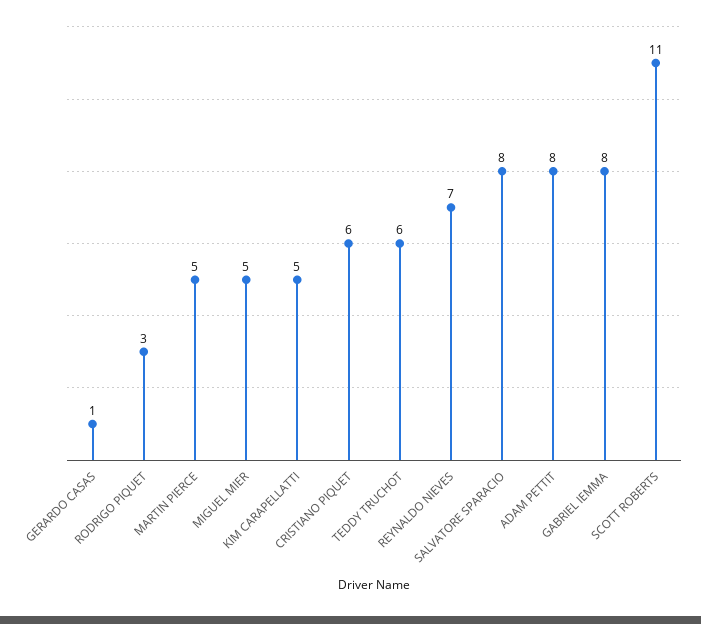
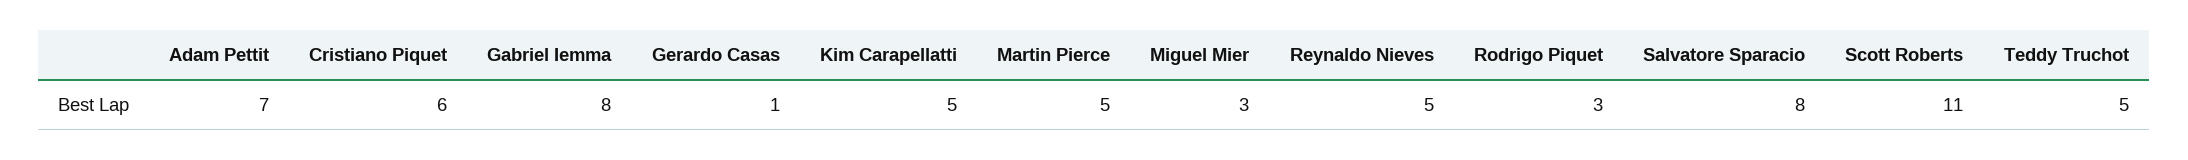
  {
    "GERARDO CASAS": 1,
    "RODRIGO PIQUET": 3,
    "MARTIN PIERCE": 5,
-   "MIGUEL MIER": 5,
+   "MIGUEL MIER": 3,
    "KIM CARAPELLATTI": 5,
    "CRISTIANO PIQUET": 6,
-   "TEDDY TRUCHOT": 6,
+   "TEDDY TRUCHOT": 5,
-   "REYNALDO NIEVES": 7,
+   "REYNALDO NIEVES": 5,
    "SALVATORE SPARACIO": 8,
-   "ADAM PETTIT": 8,
+   "ADAM PETTIT": 7,
    "GABRIEL IEMMA": 8,
    "SCOTT ROBERTS": 11
  }

